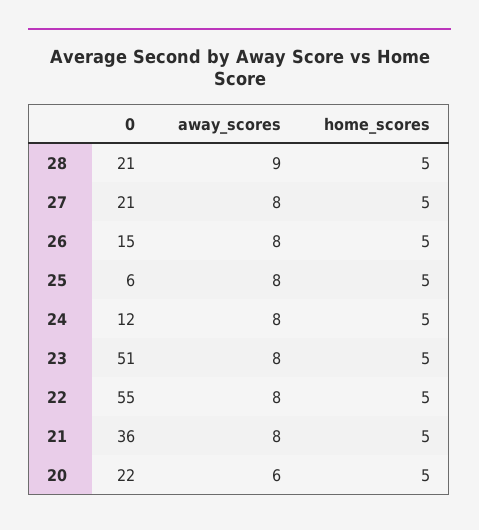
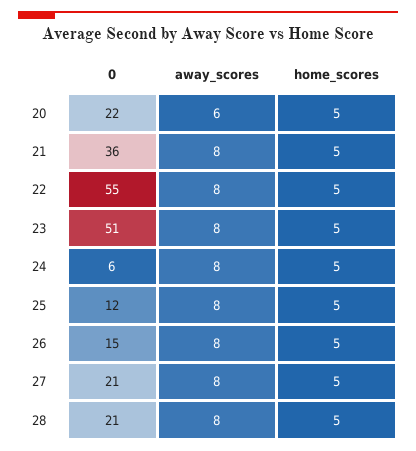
  {
    "0": {
      "28": 21,
      "27": 21,
      "26": 15,
-     "25": 6,
+     "25": 12,
-     "24": 12,
+     "24": 6,
      "23": 51,
      "22": 55,
      "21": 36,
      "20": 22
    },
    "away_scores": {
-     "28": 9,
+     "28": 8,
      "27": 8,
      "26": 8,
      "25": 8,
      "24": 8,
      "23": 8,
      "22": 8,
      "21": 8,
      "20": 6
    },
    "home_scores": {
      "28": 5,
      "27": 5,
      "26": 5,
      "25": 5,
      "24": 5,
      "23": 5,
      "22": 5,
      "21": 5,
      "20": 5
    }
  }

